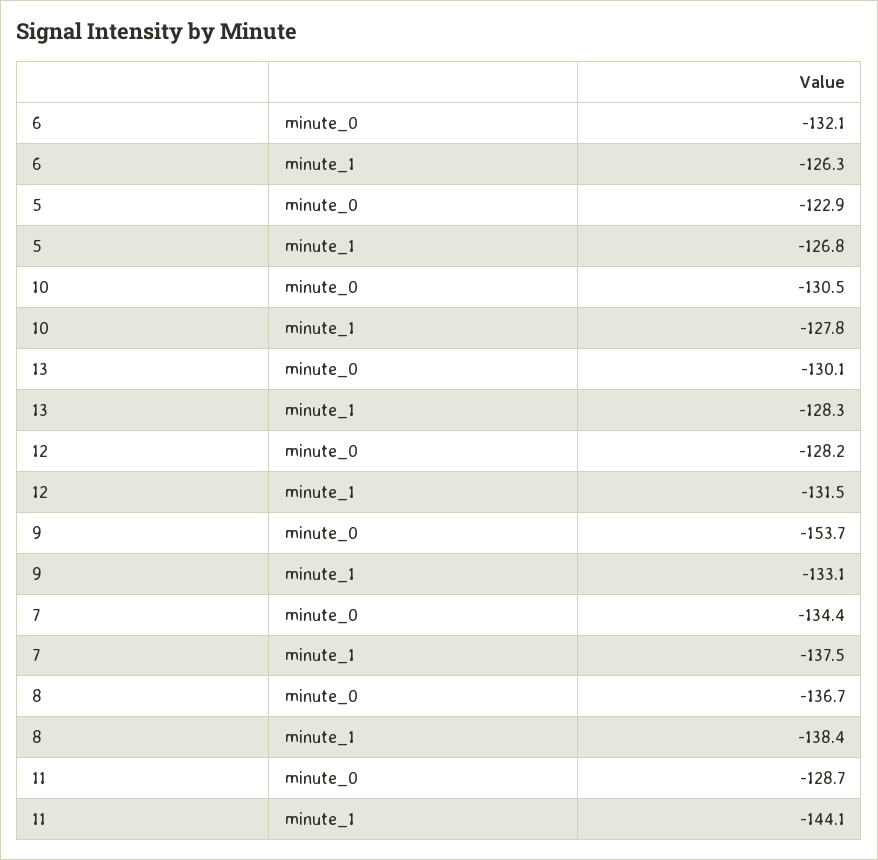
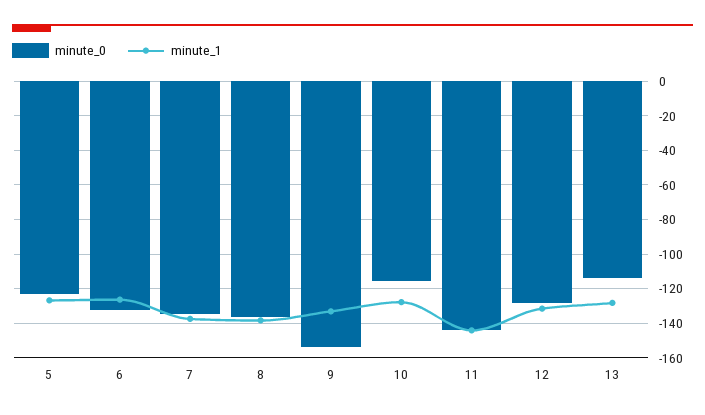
  {
    "minute_0": {
      "6": -132.1,
      "5": -122.9,
-     "10": -130.5,
+     "10": -115,
-     "13": -130.1,
+     "13": -115,
      "12": -128.2,
      "9": -153.7,
      "7": -134.4,
      "8": -136.7,
-     "11": -128.7
+     "11": -145
    },
    "minute_1": {
      "6": -126.3,
      "5": -126.8,
      "10": -127.8,
      "13": -128.3,
      "12": -131.5,
      "9": -133.1,
      "7": -137.5,
      "8": -138.4,
      "11": -144.1
    }
  }

